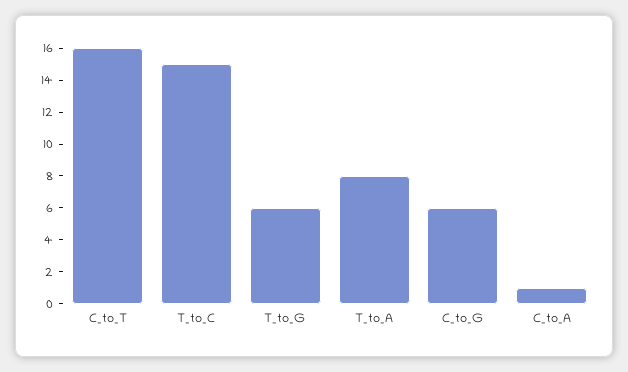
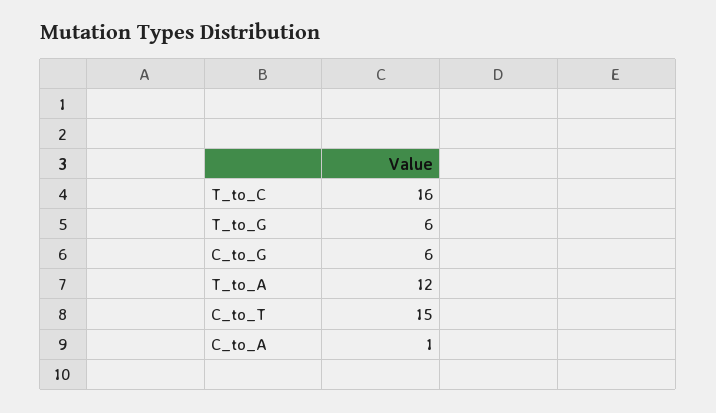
  {
-   "C_to_T": 16,
+   "C_to_T": 15,
-   "T_to_C": 15,
+   "T_to_C": 16,
    "T_to_G": 6,
-   "T_to_A": 8,
+   "T_to_A": 12,
    "C_to_G": 6,
    "C_to_A": 1
  }

